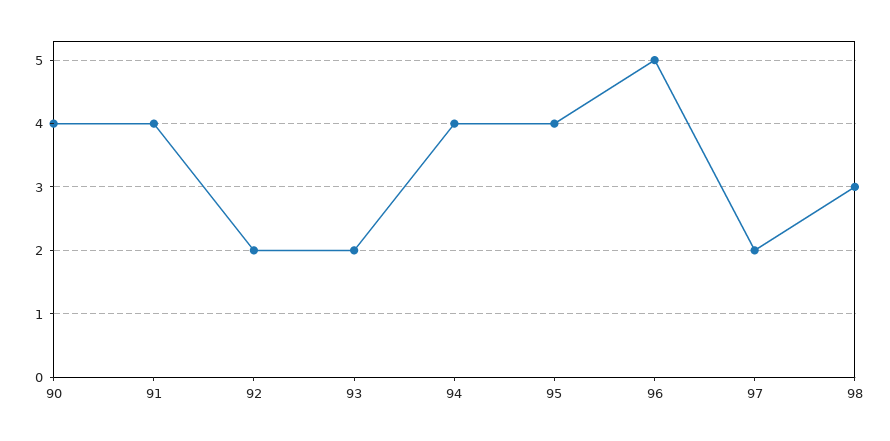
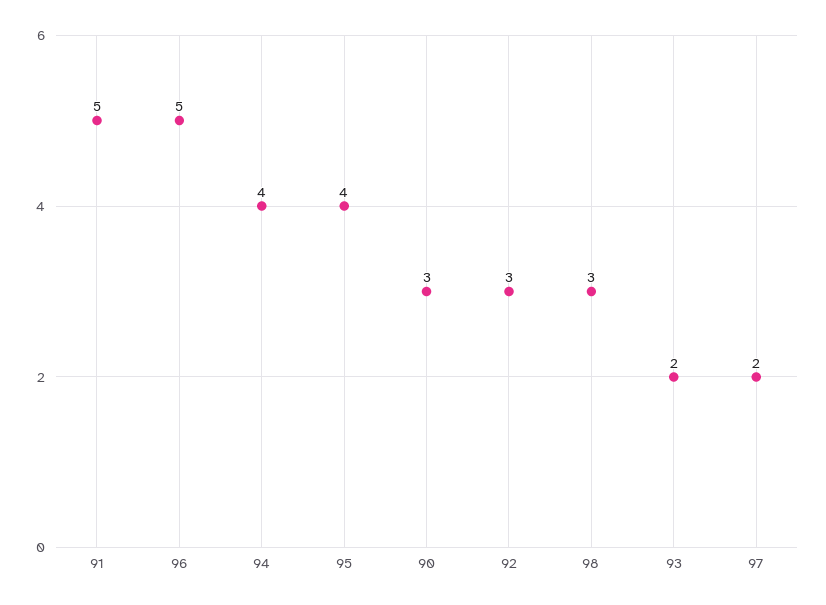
  {
-   "90": 4,
+   "90": 3,
-   "91": 4,
+   "91": 5,
-   "92": 2,
+   "92": 3,
    "93": 2,
    "94": 4,
    "95": 4,
    "96": 5,
    "97": 2,
    "98": 3
  }

